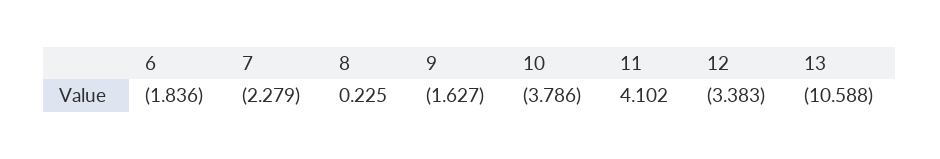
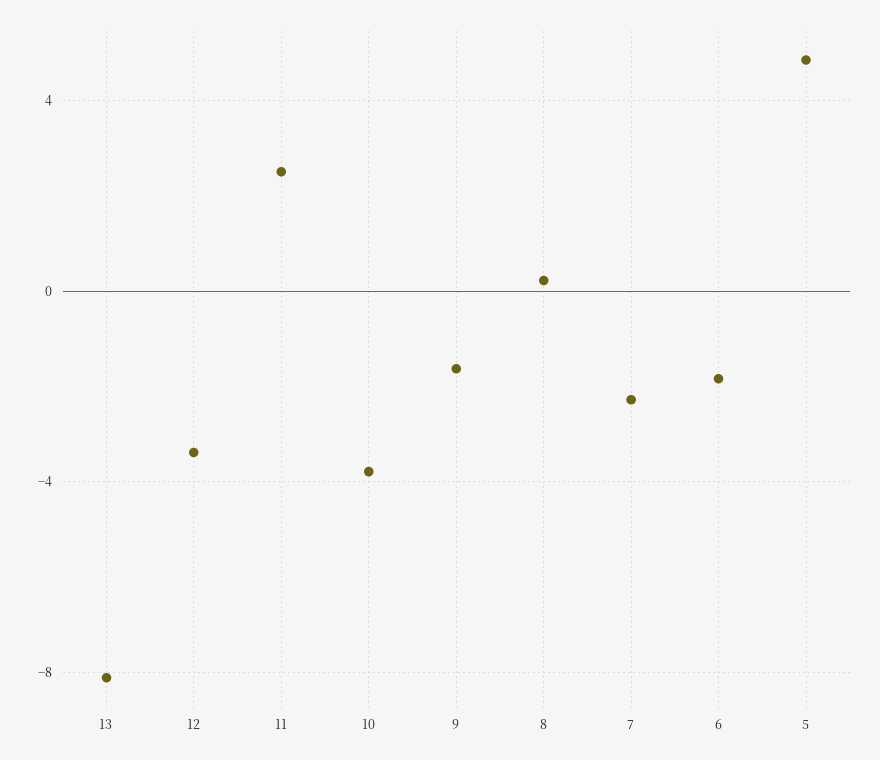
  {
    "6": -1.836,
    "7": -2.279,
    "8": 0.225,
    "9": -1.627,
    "10": -3.786,
-   "11": 4.102,
+   "11": 2.5,
    "12": -3.383,
-   "13": -10.588
+   "13": -8,
+   "5": 5
  }

